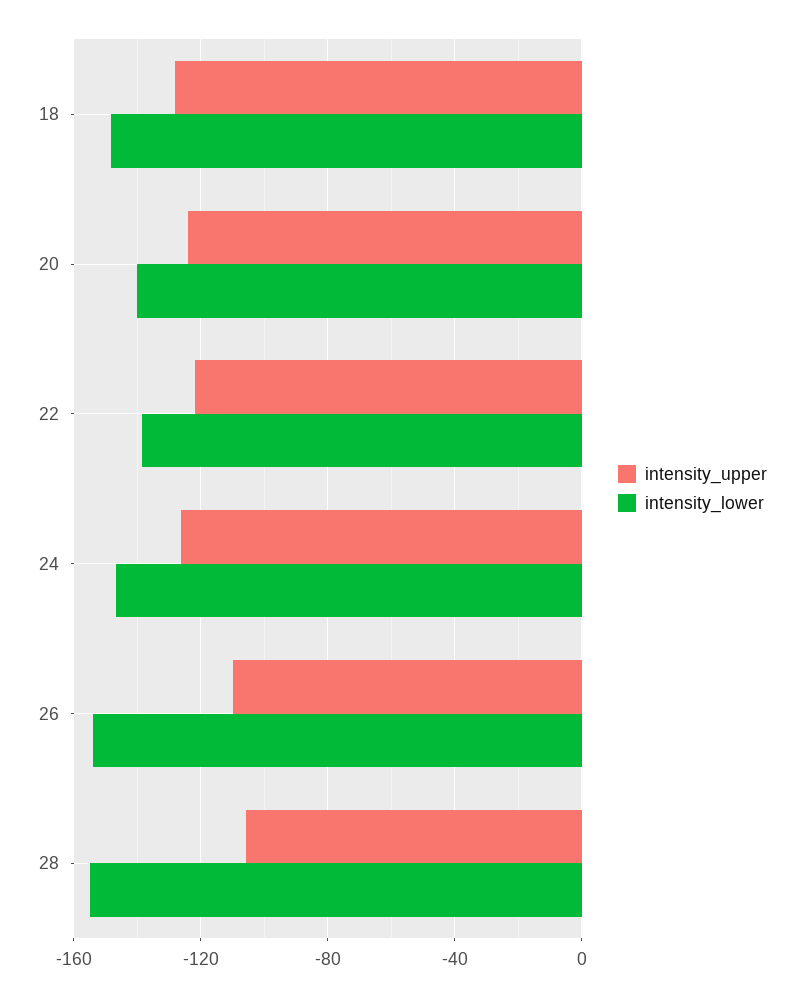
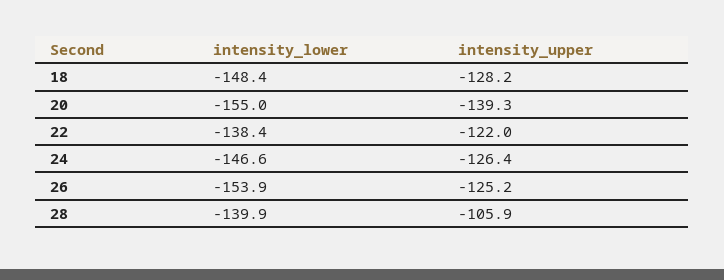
  {
    "intensity_upper": {
      "18": -128.2,
-     "20": -125,
+     "20": -139.3,
      "22": -122,
      "24": -126.4,
-     "26": -110,
+     "26": -125.2,
      "28": -105.9
    },
    "intensity_lower": {
      "18": -148.4,
-     "20": -140,
+     "20": -155,
      "22": -138.4,
      "24": -146.6,
      "26": -153.9,
-     "28": -155
+     "28": -139.9
    }
  }

